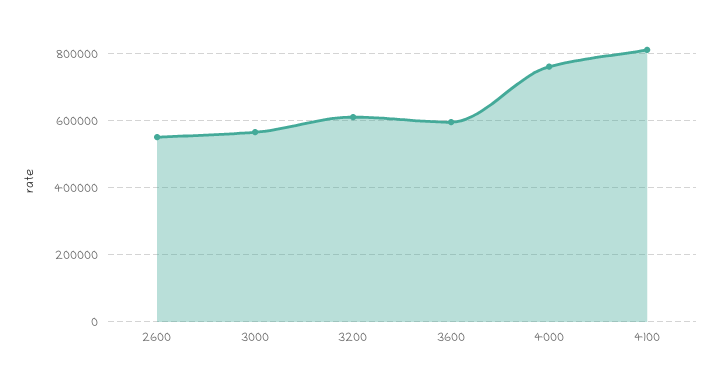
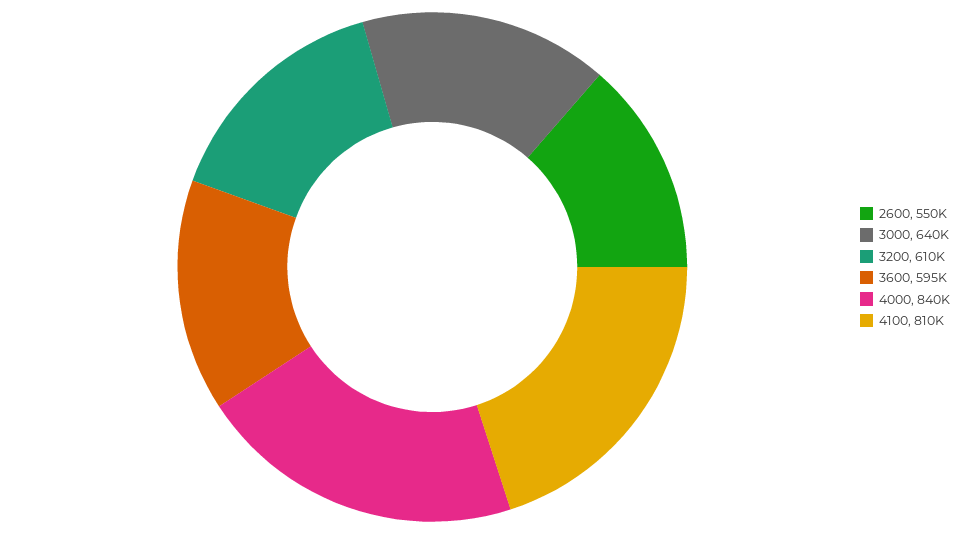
  {
    "2600": 550000,
-   "3000": 560000,
+   "3000": 640000,
    "3200": 610000,
    "3600": 595000,
-   "4000": 760000,
+   "4000": 840000,
    "4100": 810000
  }

